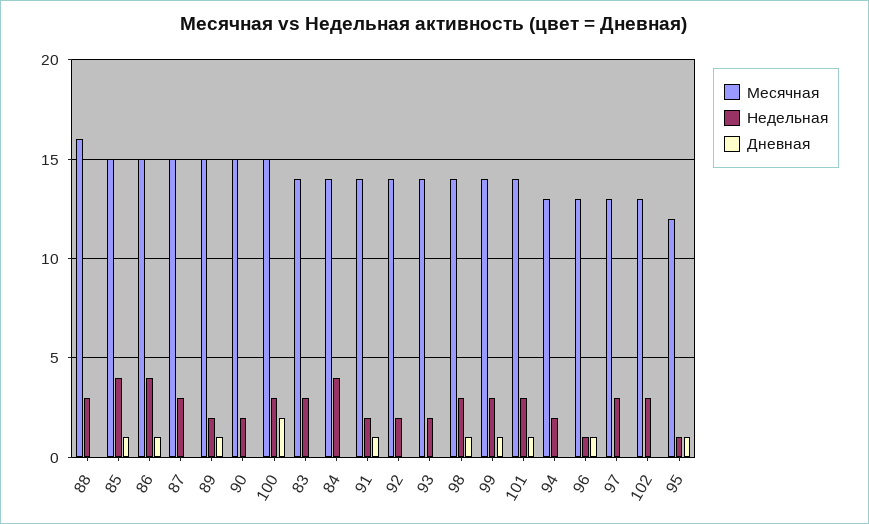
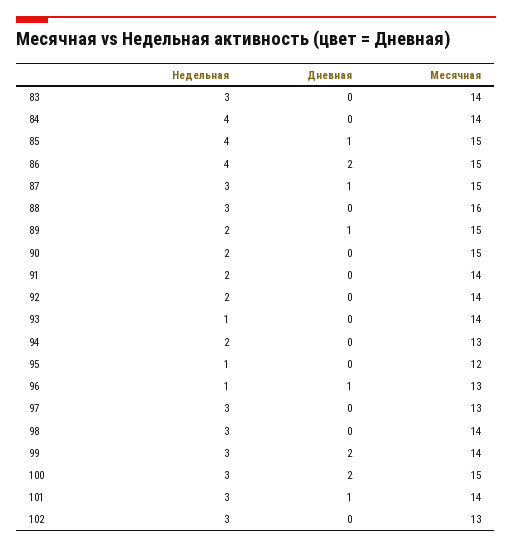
  {
    "Месячная": {
      "88": 16,
      "85": 15,
      "86": 15,
      "87": 15,
      "89": 15,
      "90": 15,
      "100": 15,
      "83": 14,
      "84": 14,
      "91": 14,
      "92": 14,
      "93": 14,
      "98": 14,
      "99": 14,
      "101": 14,
      "94": 13,
      "96": 13,
      "97": 13,
      "102": 13,
      "95": 12
    },
    "Недельная": {
      "88": 3,
      "85": 4,
      "86": 4,
      "87": 3,
      "89": 2,
      "90": 2,
      "100": 3,
      "83": 3,
      "84": 4,
      "91": 2,
      "92": 2,
-     "93": 2,
+     "93": 1,
      "98": 3,
      "99": 3,
      "101": 3,
      "94": 2,
      "96": 1,
      "97": 3,
      "102": 3,
      "95": 1
    },
    "Дневная": {
      "88": 0,
      "85": 1,
-     "86": 1,
+     "86": 2,
-     "87": 0,
+     "87": 1,
      "89": 1,
      "90": 0,
      "100": 2,
      "83": 0,
      "84": 0,
-     "91": 1,
+     "91": 0,
      "92": 0,
      "93": 0,
-     "98": 1,
+     "98": 0,
-     "99": 1,
+     "99": 2,
      "101": 1,
      "94": 0,
      "96": 1,
      "97": 0,
      "102": 0,
-     "95": 1
+     "95": 0
    }
  }

